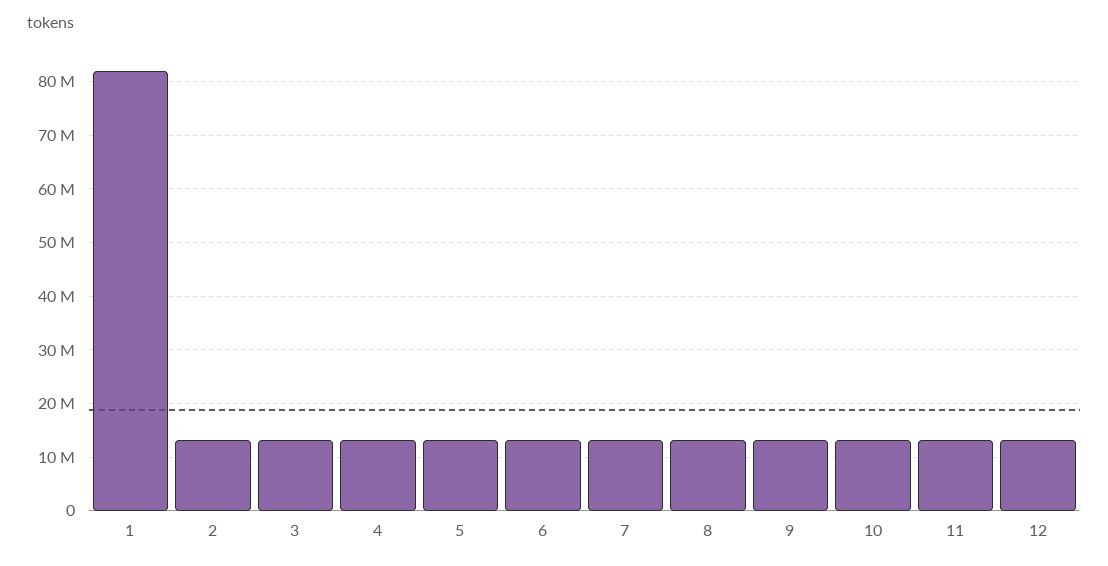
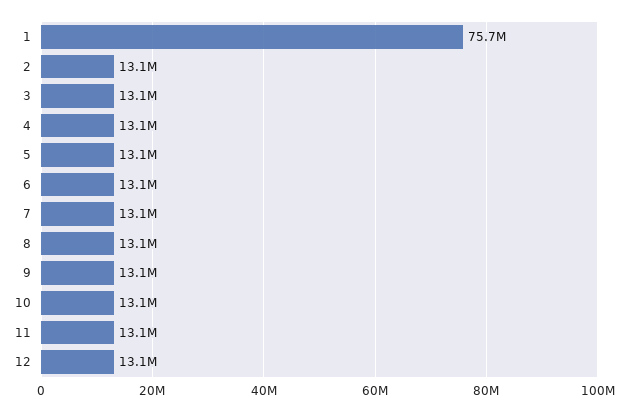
  {
-   "1": 82000000,
+   "1": 75700000,
    "2": 13100000,
    "3": 13100000,
    "4": 13100000,
    "5": 13100000,
    "6": 13100000,
    "7": 13100000,
    "8": 13100000,
    "9": 13100000,
    "10": 13100000,
    "11": 13100000,
    "12": 13100000
  }

